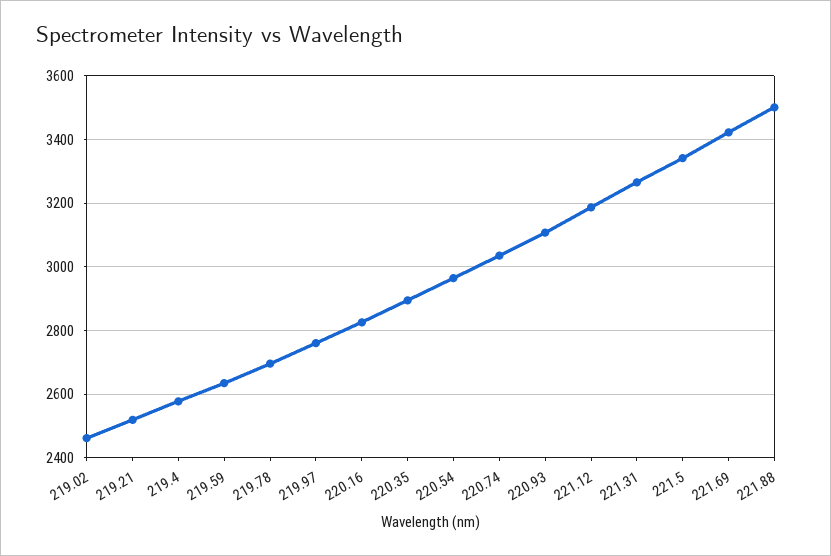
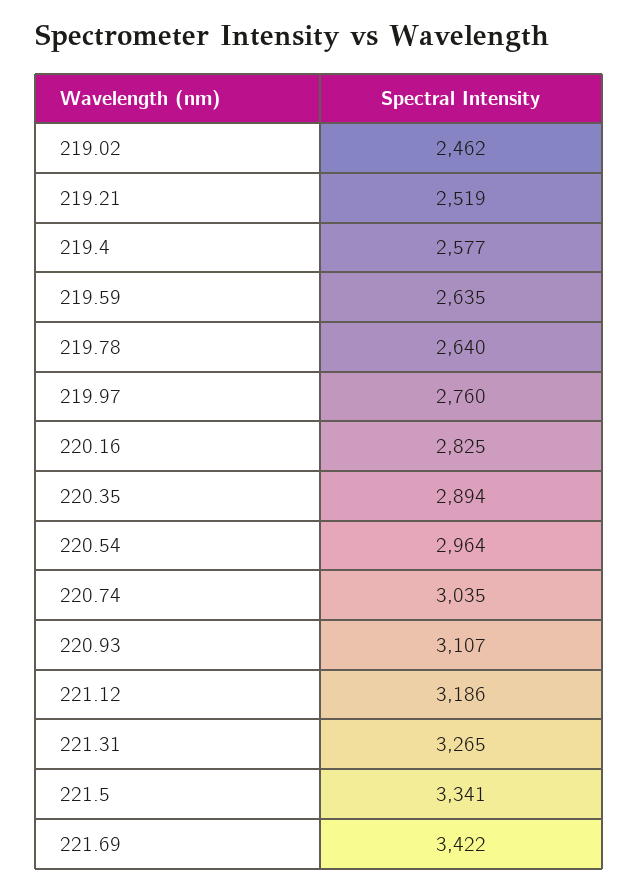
  {
    "219.02": 2462,
    "219.21": 2519,
    "219.4": 2577,
    "219.59": 2635,
-   "219.78": 2700,
+   "219.78": 2640,
    "219.97": 2760,
    "220.16": 2825,
    "220.35": 2894,
    "220.54": 2964,
    "220.74": 3035,
    "220.93": 3107,
    "221.12": 3186,
    "221.31": 3265,
    "221.5": 3341,
-   "221.69": 3422,
+   "221.69": 3422
-   "221.88": 3500
  }

